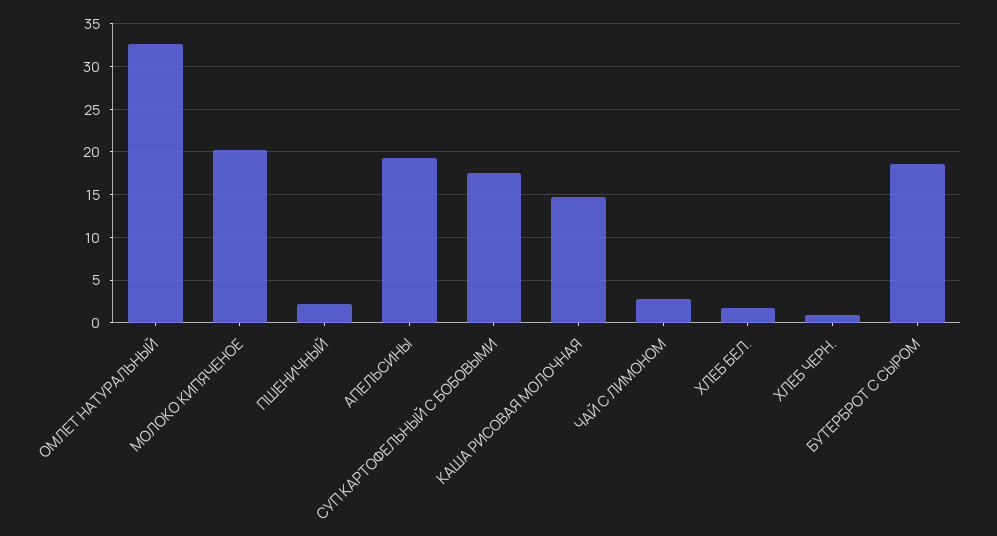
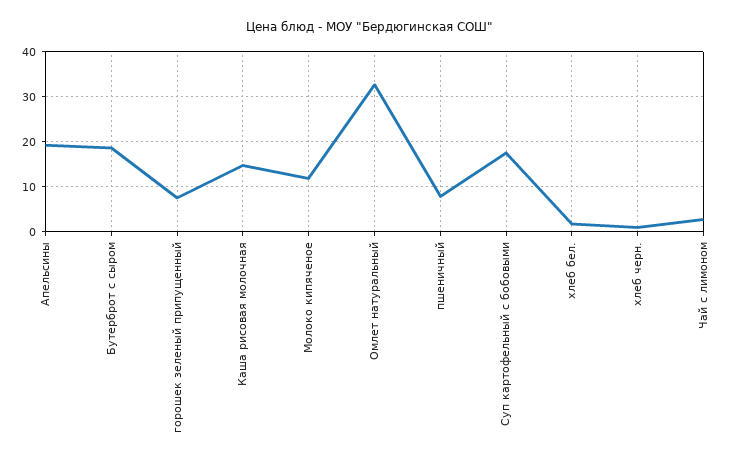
  {
    "ОМЛЕТ НАТУРАЛЬНЫЙ": 33,
-   "МОЛОКО КИПЯЧЕНОЕ": 20,
+   "МОЛОКО КИПЯЧЕНОЕ": 12,
-   "ПШЕНИЧНЫЙ": 2,
+   "ПШЕНИЧНЫЙ": 8,
    "АПЕЛЬСИНЫ": 19,
    "СУП КАРТОФЕЛЬНЫЙ С БОБОВЫМИ": 18,
    "КАША РИСОВАЯ МОЛОЧНАЯ": 15,
    "ЧАЙ С ЛИМОНОМ": 3,
    "ХЛЕБ БЕЛ.": 2,
    "ХЛЕБ ЧЕРН.": 1,
-   "БУТЕРБРОТ С СЫРОМ": 19
+   "БУТЕРБРОТ С СЫРОМ": 19,
+   "горошек зеленый припущенный": 8
  }

